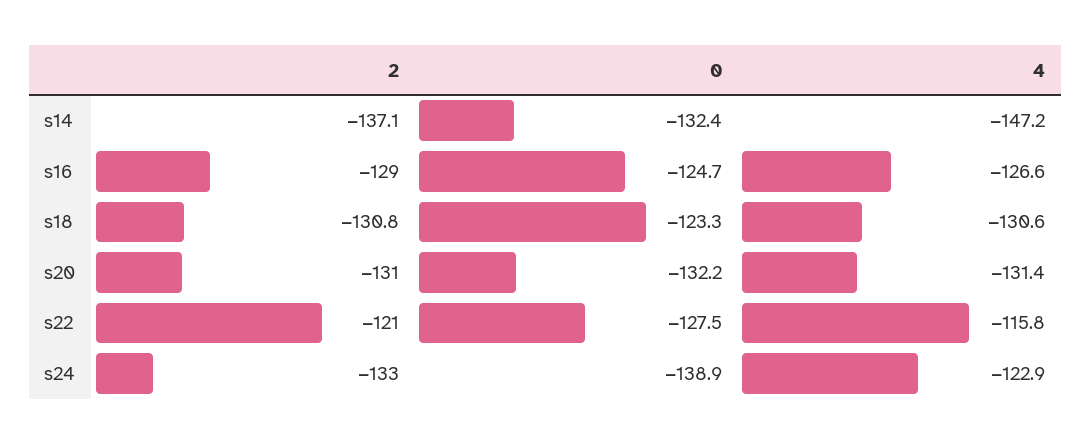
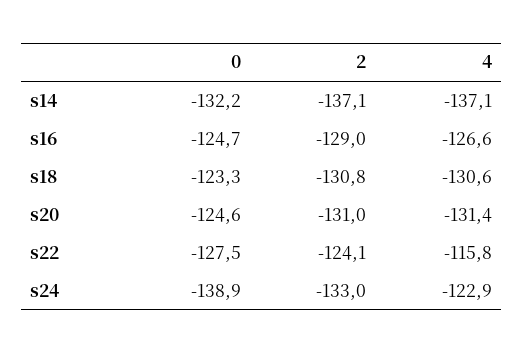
  {
    "2": {
      "s14": -137.1,
      "s16": -129,
      "s18": -130.8,
      "s20": -131,
-     "s22": -121,
+     "s22": -124.1,
      "s24": -133
    },
    "0": {
-     "s14": -132.4,
+     "s14": -132.2,
      "s16": -124.7,
      "s18": -123.3,
-     "s20": -132.2,
+     "s20": -124.6,
      "s22": -127.5,
      "s24": -138.9
    },
    "4": {
-     "s14": -147.2,
+     "s14": -137.1,
      "s16": -126.6,
      "s18": -130.6,
      "s20": -131.4,
      "s22": -115.8,
      "s24": -122.9
    }
  }

